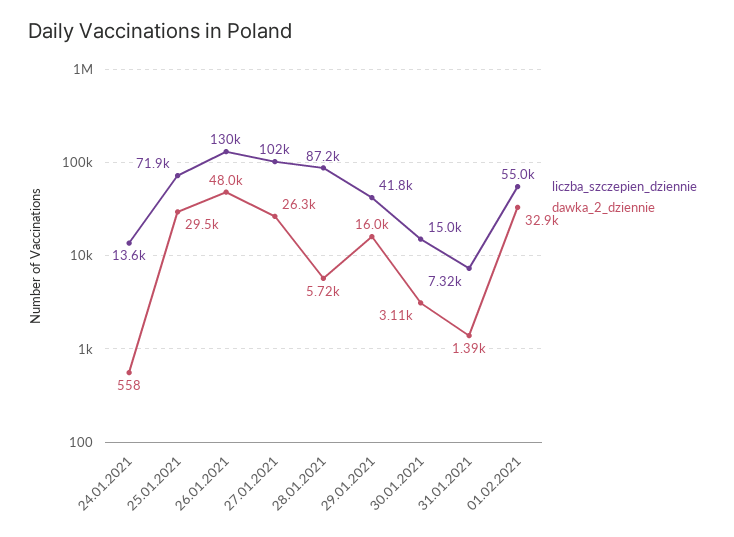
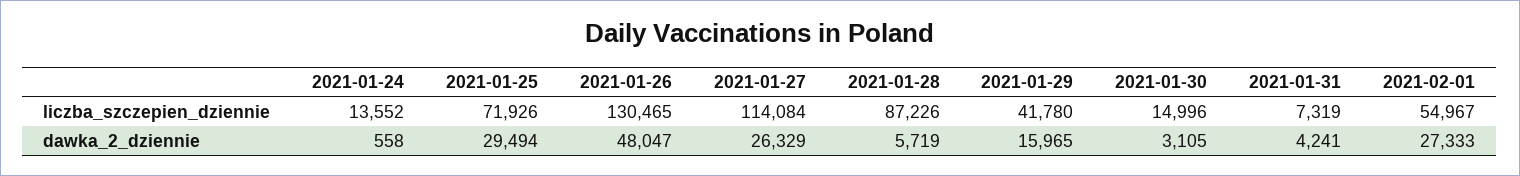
  {
    "liczba_szczepien_dziennie": {
      "24.01.2021": 13552,
      "25.01.2021": 71926,
      "26.01.2021": 130465,
-     "27.01.2021": 102000,
+     "27.01.2021": 114084,
      "28.01.2021": 87226,
      "29.01.2021": 41780,
      "30.01.2021": 14996,
      "31.01.2021": 7319,
      "01.02.2021": 54967
    },
    "dawka_2_dziennie": {
      "24.01.2021": 558,
      "25.01.2021": 29494,
      "26.01.2021": 48047,
      "27.01.2021": 26329,
      "28.01.2021": 5719,
      "29.01.2021": 15965,
      "30.01.2021": 3105,
-     "31.01.2021": 1390,
+     "31.01.2021": 4241,
-     "01.02.2021": 32900
+     "01.02.2021": 27333
    }
  }

